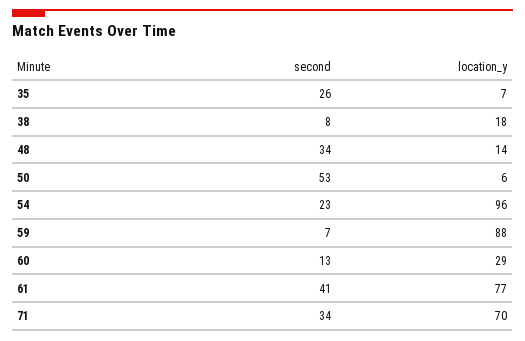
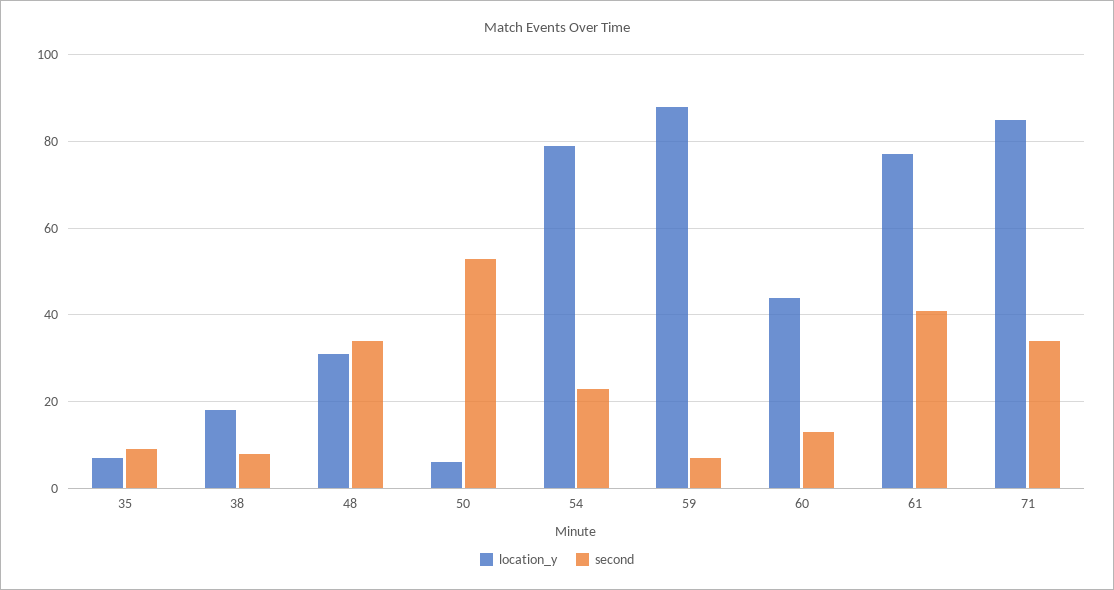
  {
    "second": {
-     "35": 26,
+     "35": 10,
      "38": 8,
      "48": 34,
      "50": 53,
      "54": 23,
      "59": 7,
      "60": 13,
      "61": 41,
      "71": 34
    },
    "location_y": {
      "35": 7,
      "38": 18,
-     "48": 14,
+     "48": 30,
      "50": 6,
-     "54": 96,
+     "54": 80,
      "59": 88,
-     "60": 29,
+     "60": 45,
      "61": 77,
-     "71": 70
+     "71": 85
    }
  }

